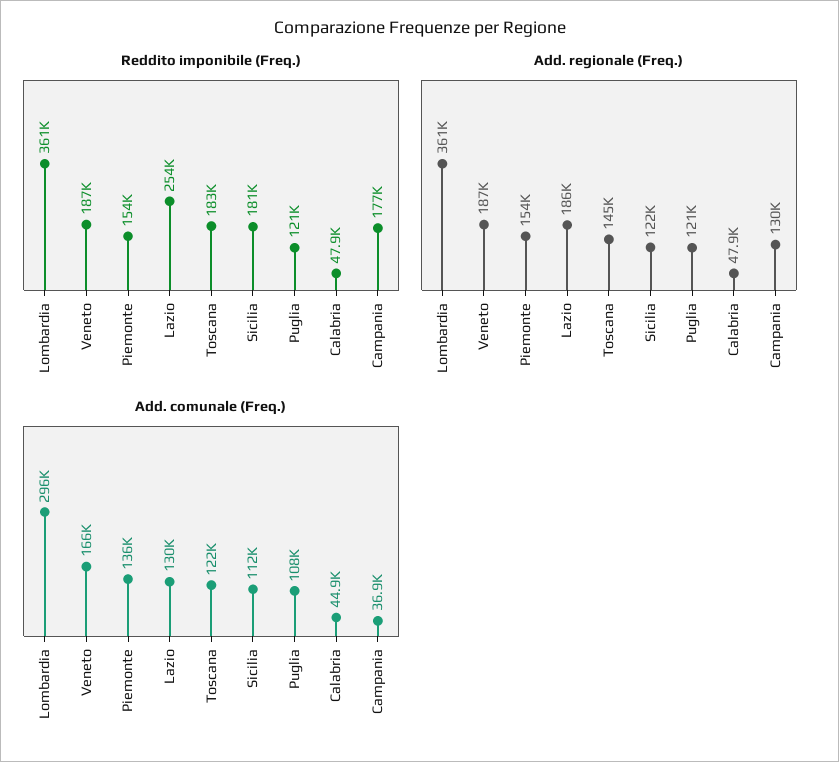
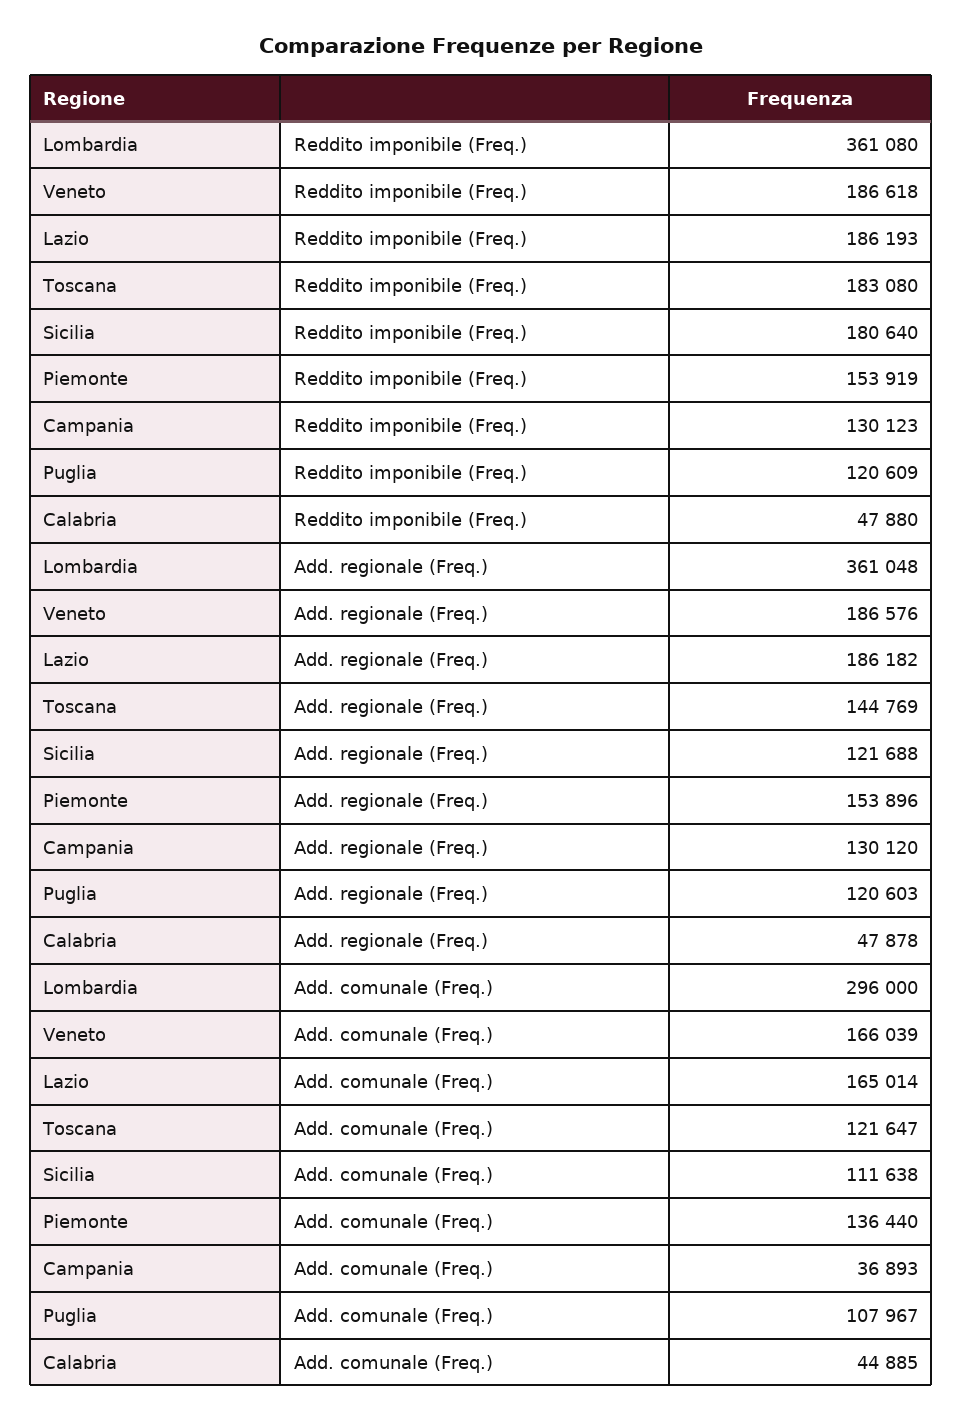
  {
    "Reddito imponibile (Freq.)": {
      "Lombardia": 361080,
      "Veneto": 186618,
      "Piemonte": 153919,
-     "Lazio": 254000,
+     "Lazio": 186193,
      "Toscana": 183080,
      "Sicilia": 180640,
      "Puglia": 120609,
      "Calabria": 47880,
-     "Campania": 177000
+     "Campania": 130123
    },
    "Add. regionale (Freq.)": {
      "Lombardia": 361048,
      "Veneto": 186576,
      "Piemonte": 153896,
      "Lazio": 186182,
      "Toscana": 144769,
      "Sicilia": 121688,
      "Puglia": 120603,
      "Calabria": 47878,
      "Campania": 130120
    },
    "Add. comunale (Freq.)": {
      "Lombardia": 296000,
      "Veneto": 166039,
      "Piemonte": 136440,
-     "Lazio": 130000,
+     "Lazio": 165014,
      "Toscana": 121647,
      "Sicilia": 111638,
      "Puglia": 107967,
      "Calabria": 44885,
      "Campania": 36893
    }
  }

